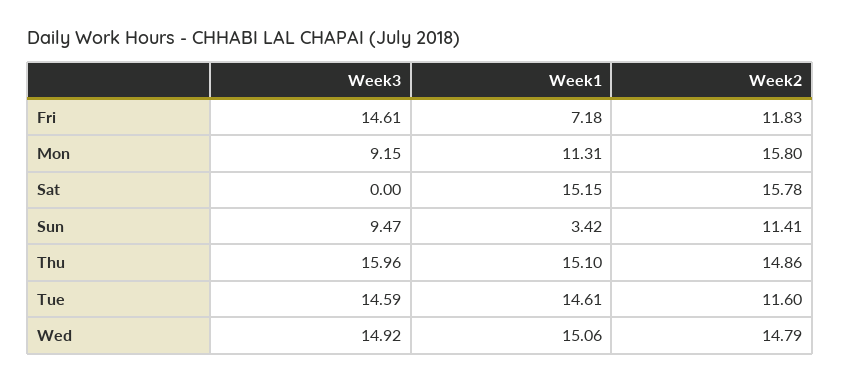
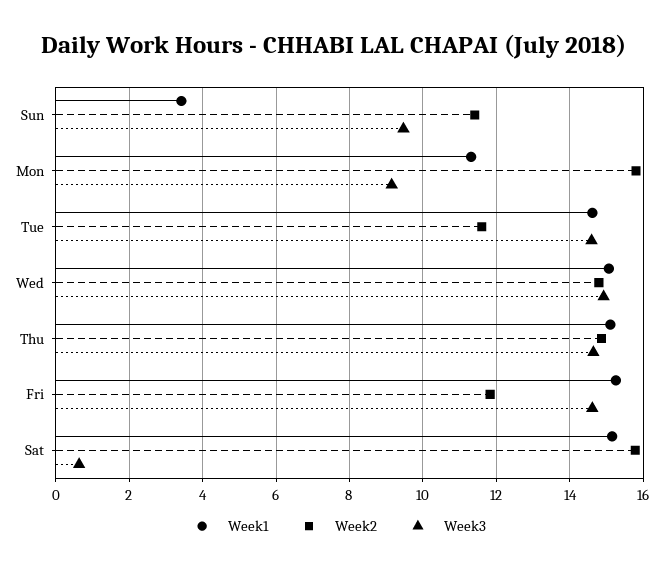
  {
    "Week3": {
      "Fri": 14.61,
      "Mon": 9.15,
-     "Sat": 0,
+     "Sat": 0.6,
      "Sun": 9.47,
-     "Thu": 15.96,
+     "Thu": 14.6,
      "Tue": 14.59,
      "Wed": 14.92
    },
    "Week1": {
-     "Fri": 7.18,
+     "Fri": 15.2,
      "Mon": 11.31,
      "Sat": 15.15,
      "Sun": 3.42,
      "Thu": 15.1,
      "Tue": 14.61,
      "Wed": 15.06
    },
    "Week2": {
      "Fri": 11.83,
      "Mon": 15.8,
      "Sat": 15.78,
      "Sun": 11.41,
      "Thu": 14.86,
      "Tue": 11.6,
      "Wed": 14.79
    }
  }

